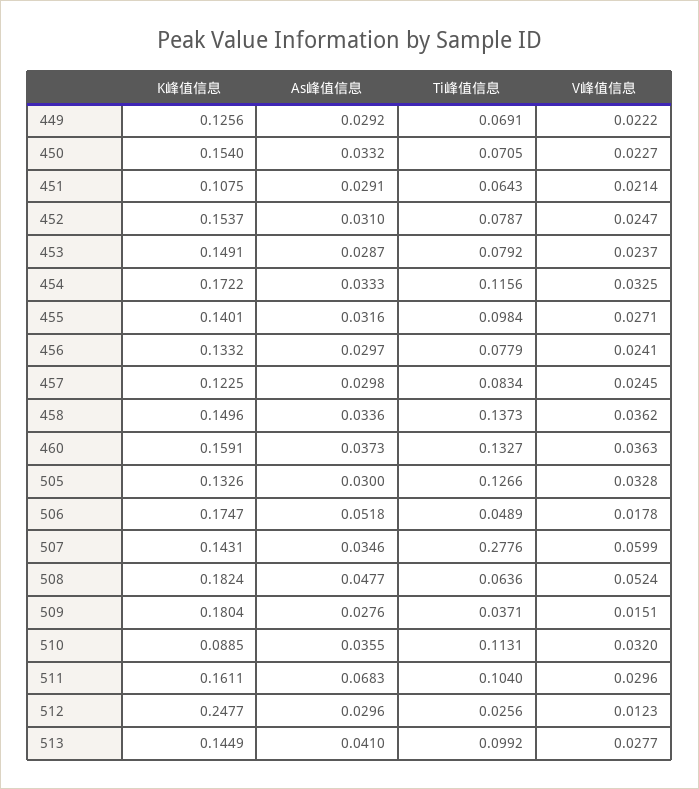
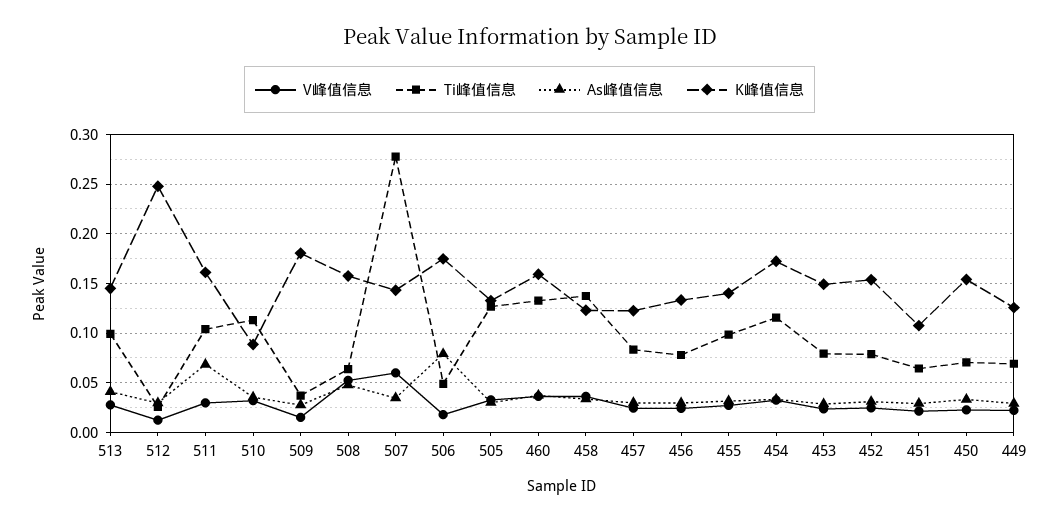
  {
    "K峰值信息": {
      "449": 0.1256,
      "450": 0.154,
      "451": 0.1075,
      "452": 0.1537,
      "453": 0.1491,
      "454": 0.1722,
      "455": 0.1401,
      "456": 0.1332,
      "457": 0.1225,
-     "458": 0.1496,
+     "458": 0.12,
      "460": 0.1591,
      "505": 0.1326,
      "506": 0.1747,
      "507": 0.1431,
-     "508": 0.1824,
+     "508": 0.16,
      "509": 0.1804,
      "510": 0.0885,
      "511": 0.1611,
      "512": 0.2477,
      "513": 0.1449
    },
    "As峰值信息": {
      "449": 0.0292,
      "450": 0.0332,
      "451": 0.0291,
      "452": 0.031,
      "453": 0.0287,
      "454": 0.0333,
      "455": 0.0316,
      "456": 0.0297,
      "457": 0.0298,
      "458": 0.0336,
      "460": 0.0373,
      "505": 0.03,
-     "506": 0.0518,
+     "506": 0.08,
      "507": 0.0346,
      "508": 0.0477,
      "509": 0.0276,
      "510": 0.0355,
      "511": 0.0683,
      "512": 0.0296,
      "513": 0.041
    },
    "Ti峰值信息": {
      "449": 0.0691,
      "450": 0.0705,
      "451": 0.0643,
      "452": 0.0787,
      "453": 0.0792,
      "454": 0.1156,
      "455": 0.0984,
      "456": 0.0779,
      "457": 0.0834,
      "458": 0.1373,
      "460": 0.1327,
      "505": 0.1266,
      "506": 0.0489,
      "507": 0.2776,
      "508": 0.0636,
      "509": 0.0371,
      "510": 0.1131,
      "511": 0.104,
      "512": 0.0256,
      "513": 0.0992
    },
    "V峰值信息": {
      "449": 0.0222,
      "450": 0.0227,
      "451": 0.0214,
      "452": 0.0247,
      "453": 0.0237,
      "454": 0.0325,
      "455": 0.0271,
      "456": 0.0241,
      "457": 0.0245,
      "458": 0.0362,
      "460": 0.0363,
      "505": 0.0328,
      "506": 0.0178,
      "507": 0.0599,
      "508": 0.0524,
      "509": 0.0151,
      "510": 0.032,
      "511": 0.0296,
      "512": 0.0123,
      "513": 0.0277
    }
  }

